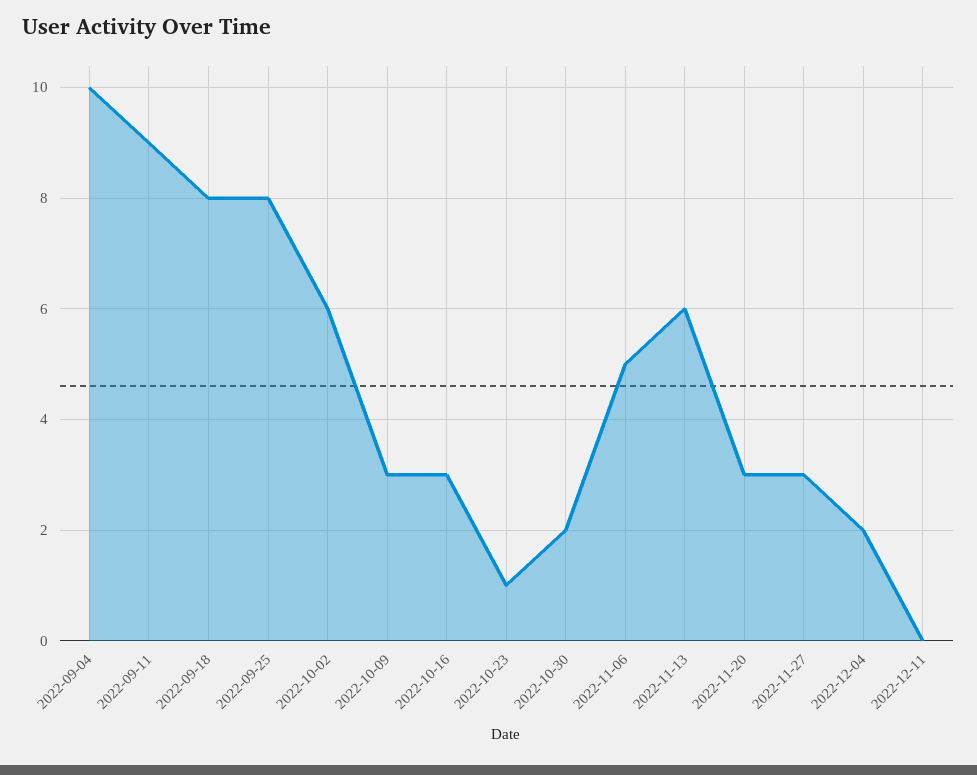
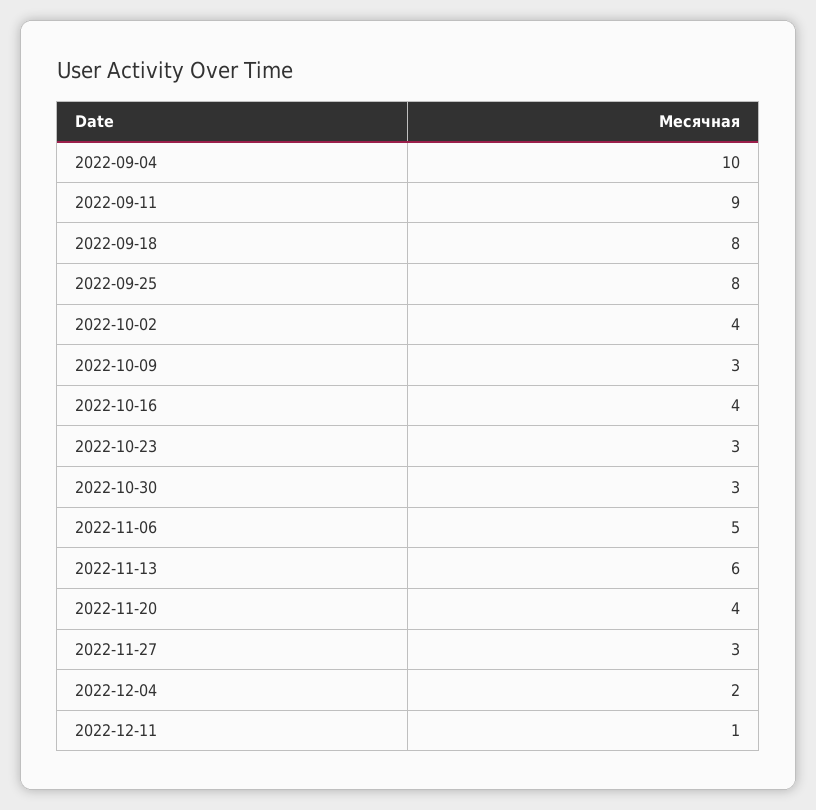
  {
    "2022-09-04": 10,
    "2022-09-11": 9,
    "2022-09-18": 8,
    "2022-09-25": 8,
-   "2022-10-02": 6,
+   "2022-10-02": 4,
    "2022-10-09": 3,
-   "2022-10-16": 3,
+   "2022-10-16": 4,
-   "2022-10-23": 1,
+   "2022-10-23": 3,
-   "2022-10-30": 2,
+   "2022-10-30": 3,
    "2022-11-06": 5,
    "2022-11-13": 6,
-   "2022-11-20": 3,
+   "2022-11-20": 4,
    "2022-11-27": 3,
    "2022-12-04": 2,
-   "2022-12-11": 0
+   "2022-12-11": 1
  }

